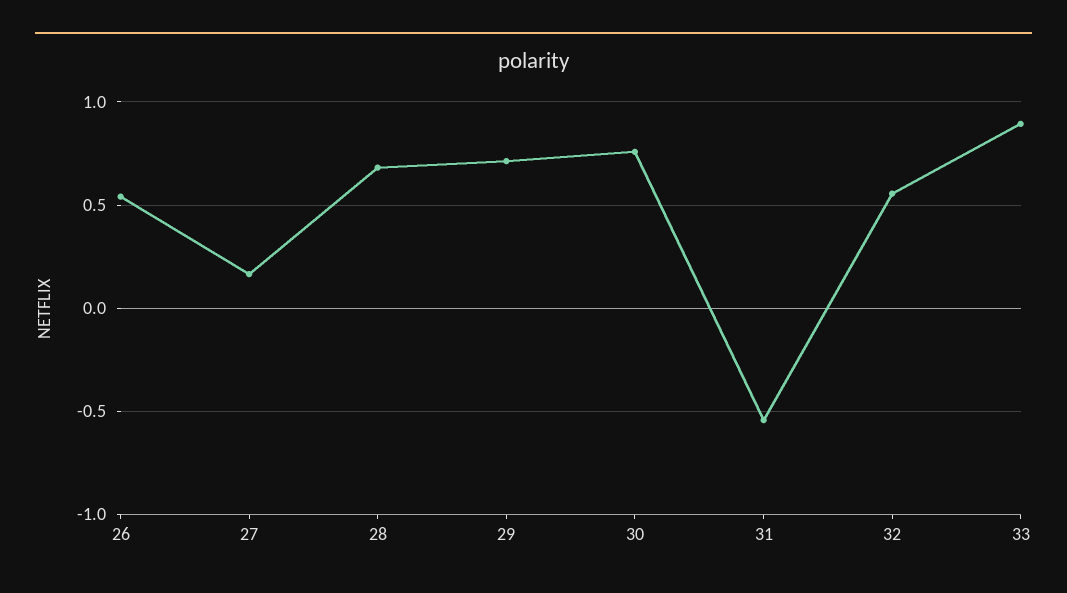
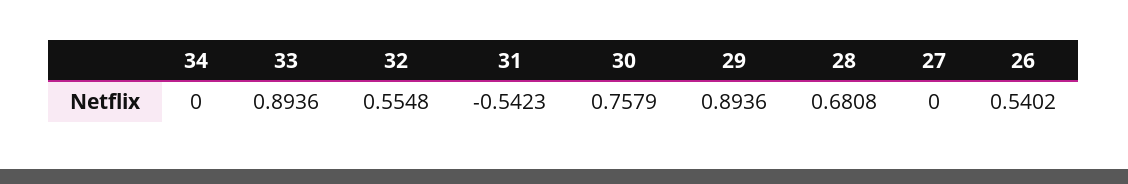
  {
    "26": 0.5402,
-   "27": 0.15,
+   "27": 0,
    "28": 0.6808,
-   "29": 0.7,
+   "29": 0.8936,
    "30": 0.7579,
    "31": -0.5423,
    "32": 0.5548,
-   "33": 0.8936
+   "33": 0.8936,
+   "34": 0
  }

